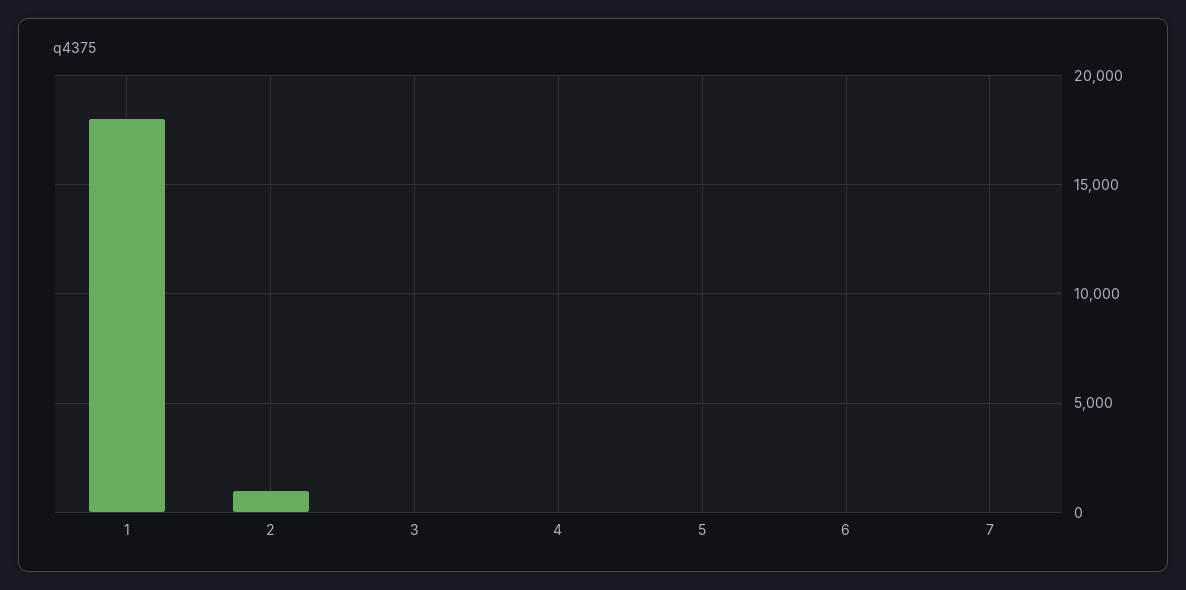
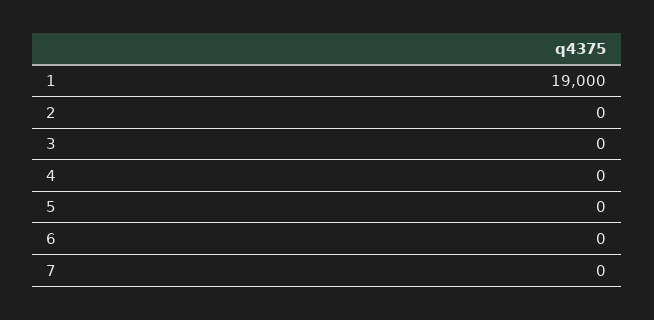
  {
-   "1": 18000,
+   "1": 19000,
-   "2": 1000,
+   "2": 0,
    "3": 0,
    "4": 0,
    "5": 0,
    "6": 0,
    "7": 0
  }

